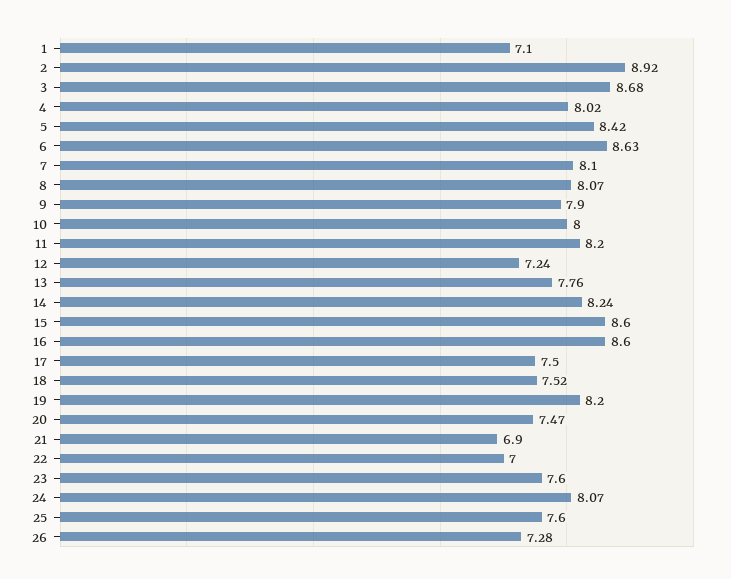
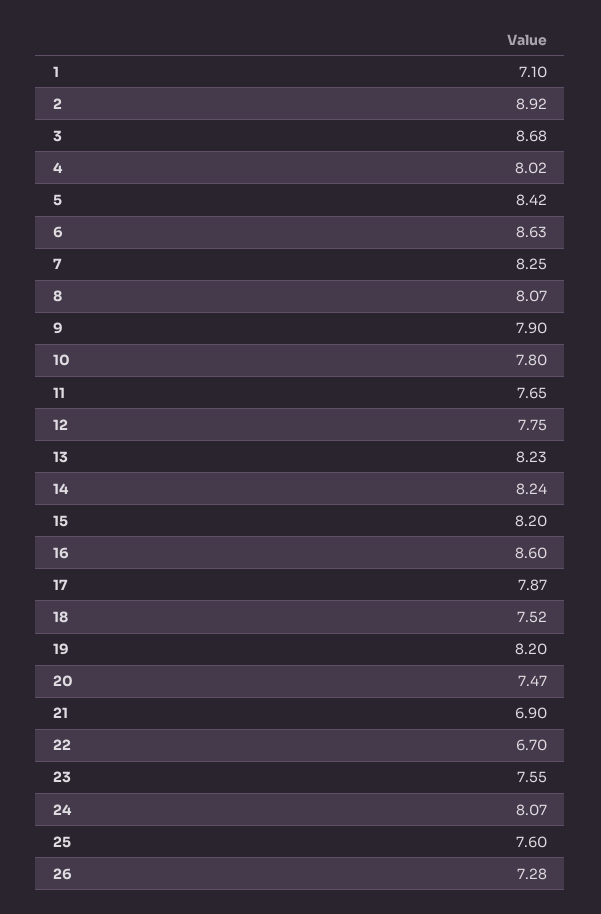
  {
    "1": 7.1,
    "2": 8.92,
    "3": 8.68,
    "4": 8.02,
    "5": 8.42,
    "6": 8.63,
-   "7": 8.1,
+   "7": 8.25,
    "8": 8.07,
    "9": 7.9,
-   "10": 8,
+   "10": 7.8,
-   "11": 8.2,
+   "11": 7.65,
-   "12": 7.24,
+   "12": 7.75,
-   "13": 7.76,
+   "13": 8.23,
    "14": 8.24,
-   "15": 8.6,
+   "15": 8.2,
    "16": 8.6,
-   "17": 7.5,
+   "17": 7.87,
    "18": 7.52,
    "19": 8.2,
    "20": 7.47,
    "21": 6.9,
-   "22": 7,
+   "22": 6.7,
-   "23": 7.6,
+   "23": 7.55,
    "24": 8.07,
    "25": 7.6,
    "26": 7.28
  }

